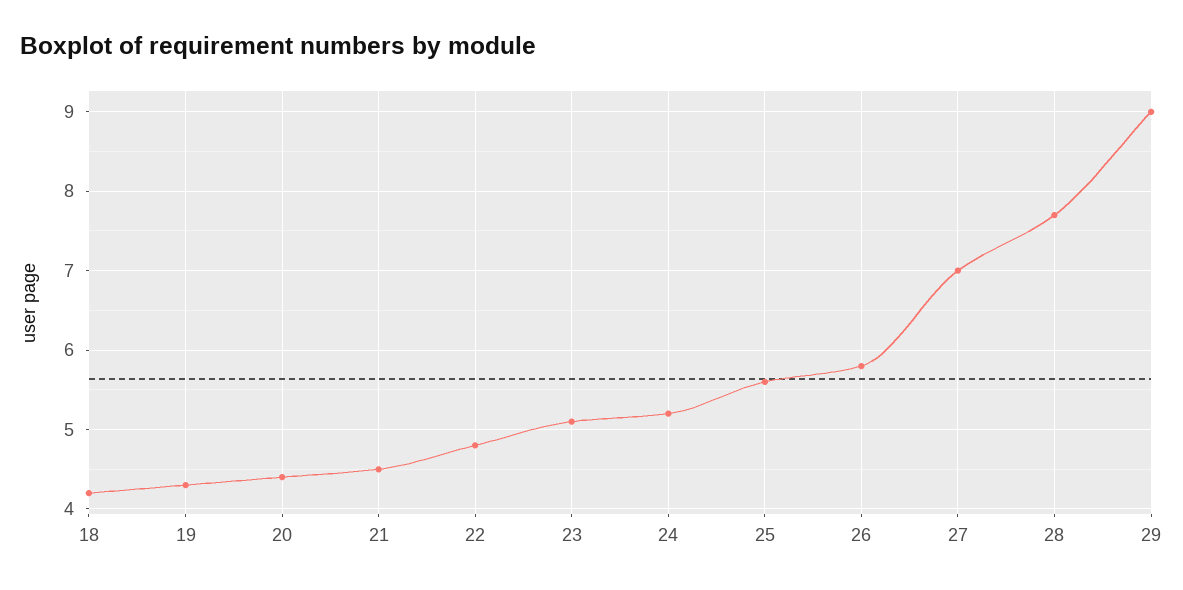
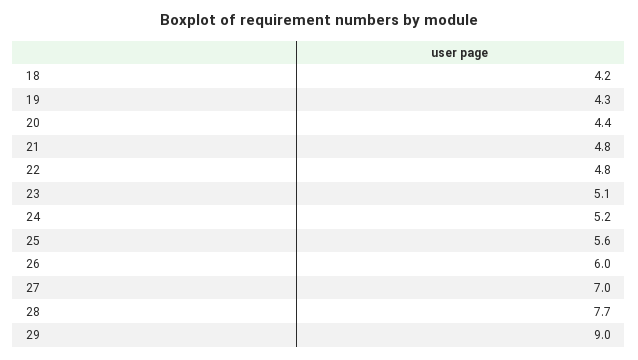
  {
    "18": 4.2,
    "19": 4.3,
    "20": 4.4,
-   "21": 4.5,
+   "21": 4.8,
    "22": 4.8,
    "23": 5.1,
    "24": 5.2,
    "25": 5.6,
-   "26": 5.8,
+   "26": 6,
    "27": 7,
    "28": 7.7,
    "29": 9
  }

